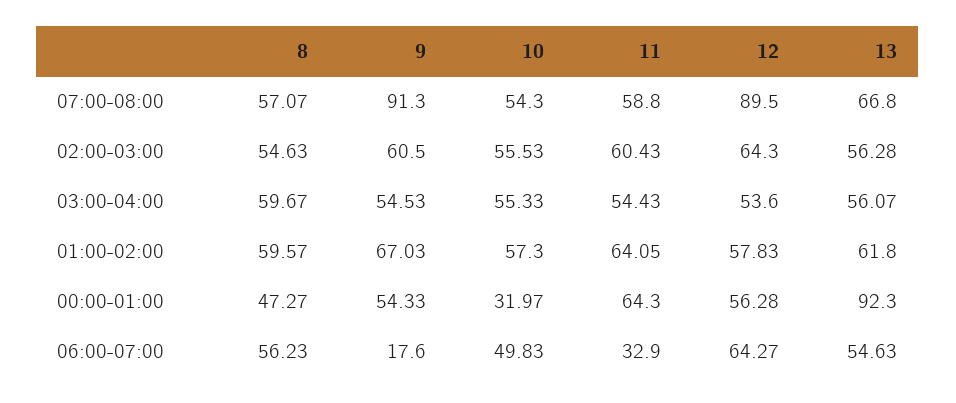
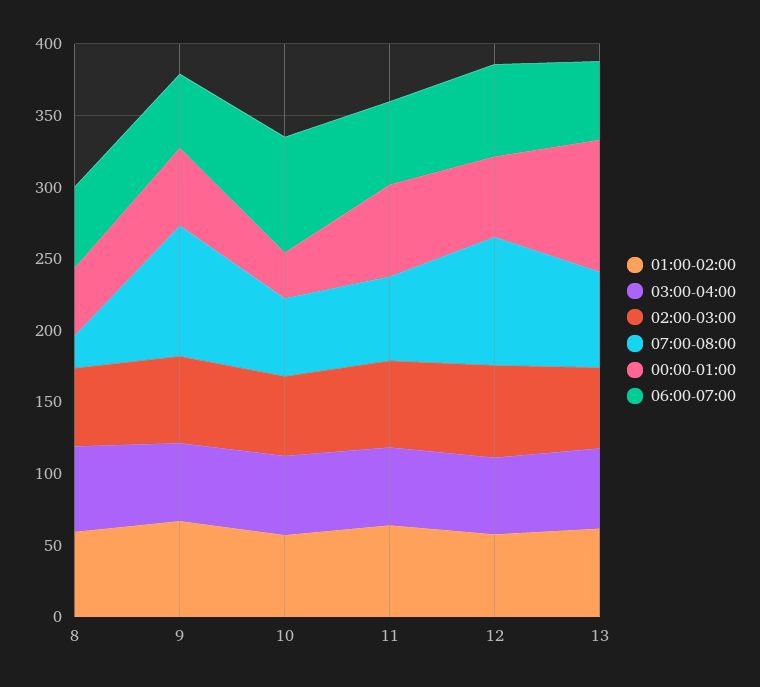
  {
    "07:00-08:00": {
-     "8": 57.07,
+     "8": 20,
      "9": 91.3,
      "10": 54.3,
      "11": 58.8,
      "12": 89.5,
      "13": 66.8
    },
    "02:00-03:00": {
      "8": 54.63,
      "9": 60.5,
      "10": 55.53,
      "11": 60.43,
      "12": 64.3,
      "13": 56.28
    },
    "03:00-04:00": {
      "8": 59.67,
      "9": 54.53,
      "10": 55.33,
      "11": 54.43,
      "12": 53.6,
      "13": 56.07
    },
    "01:00-02:00": {
      "8": 59.57,
      "9": 67.03,
      "10": 57.3,
      "11": 64.05,
      "12": 57.83,
      "13": 61.8
    },
    "00:00-01:00": {
      "8": 47.27,
      "9": 54.33,
      "10": 31.97,
      "11": 64.3,
      "12": 56.28,
      "13": 92.3
    },
    "06:00-07:00": {
      "8": 56.23,
-     "9": 17.6,
+     "9": 50,
-     "10": 49.83,
+     "10": 80,
-     "11": 32.9,
+     "11": 60,
      "12": 64.27,
      "13": 54.63
    }
  }

